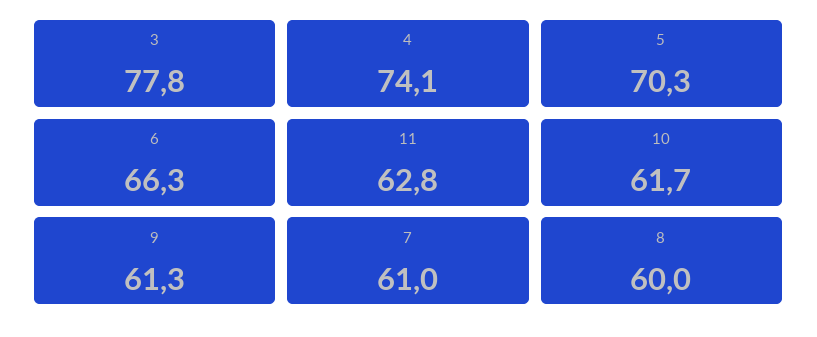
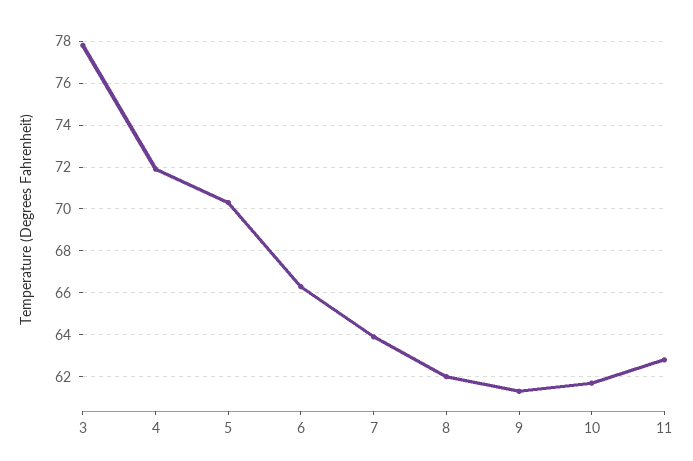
  {
    "3": 77.8,
-   "4": 74.1,
+   "4": 72,
    "5": 70.3,
    "6": 66.3,
    "11": 62.8,
    "10": 61.7,
    "9": 61.3,
-   "7": 61,
+   "7": 64,
-   "8": 60
+   "8": 62
  }

